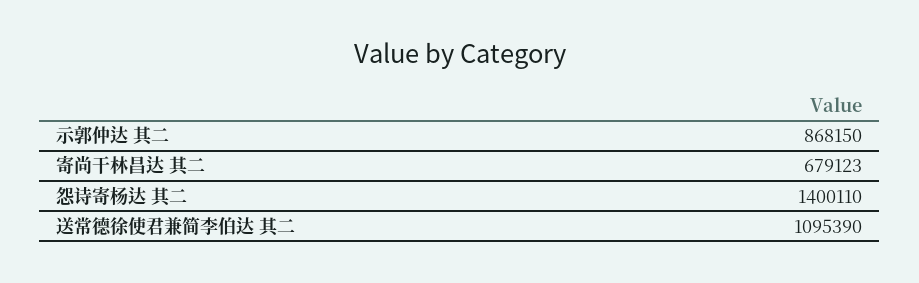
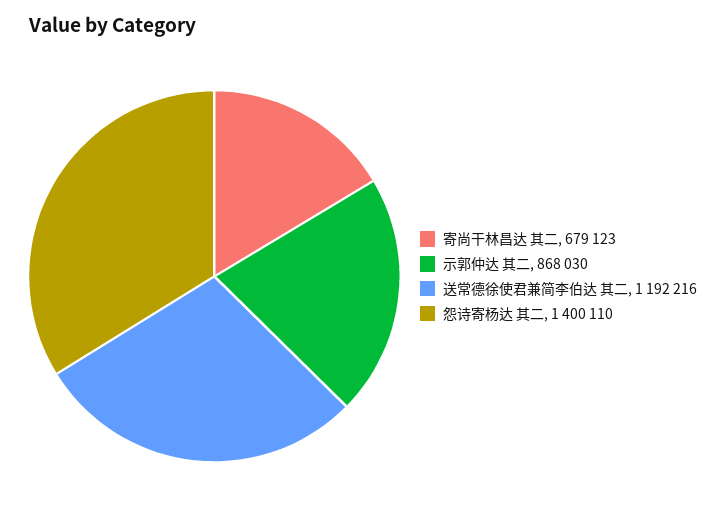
  {
-   "示郭仲达 其二": 868150,
+   "示郭仲达 其二": 868030,
    "寄尚干林昌达 其二": 679123,
    "怨诗寄杨达 其二": 1400110,
-   "送常德徐使君兼简李伯达 其二": 1095390
+   "送常德徐使君兼简李伯达 其二": 1192216
  }

